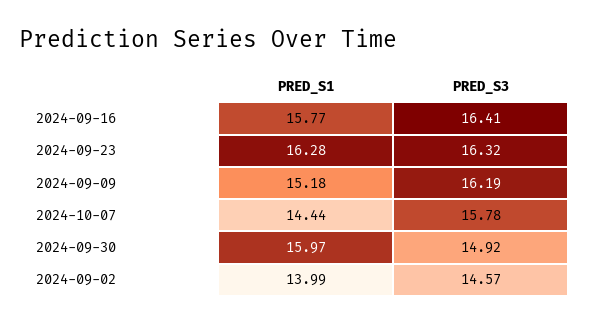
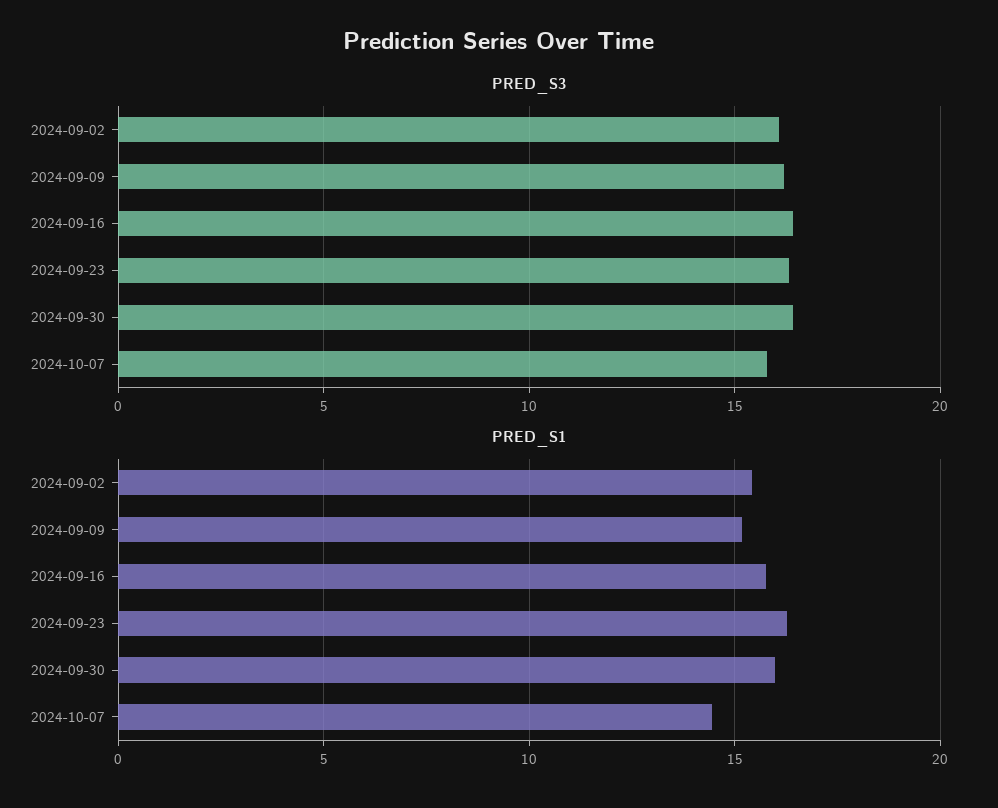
  {
    "PRED_S1": {
      "2024-09-16": 15.77,
      "2024-09-23": 16.28,
      "2024-09-09": 15.18,
      "2024-10-07": 14.44,
      "2024-09-30": 15.97,
-     "2024-09-02": 13.99
+     "2024-09-02": 15.5
    },
    "PRED_S3": {
      "2024-09-16": 16.41,
      "2024-09-23": 16.32,
      "2024-09-09": 16.19,
      "2024-10-07": 15.78,
-     "2024-09-30": 14.92,
+     "2024-09-30": 16.5,
-     "2024-09-02": 14.57
+     "2024-09-02": 16
    }
  }

